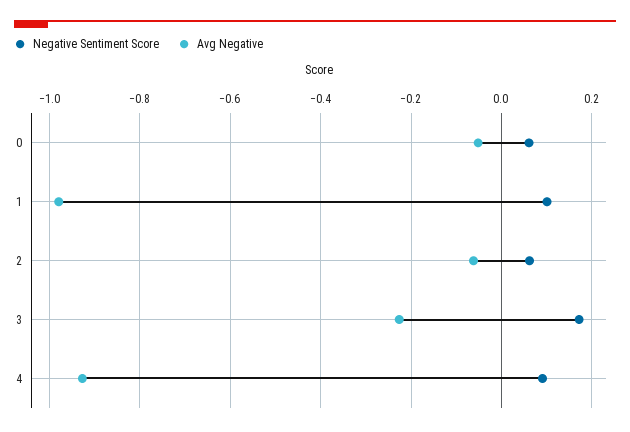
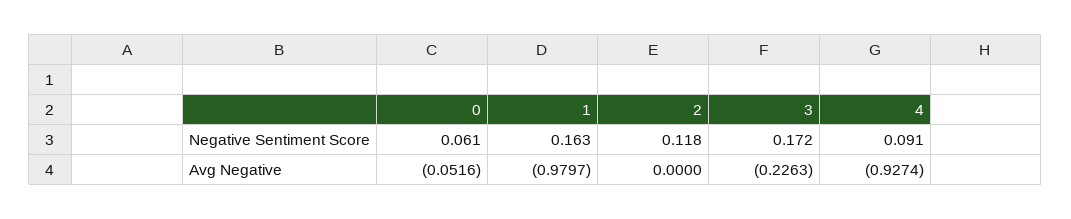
  {
    "Negative Sentiment Score": {
      "0": 0.061,
-     "1": 0.1,
+     "1": 0.163,
-     "2": 0.06,
+     "2": 0.118,
      "3": 0.172,
      "4": 0.091
    },
    "Avg Negative": {
      "0": -0.0516,
      "1": -0.9797,
-     "2": -0.06,
+     "2": 0,
      "3": -0.2263,
      "4": -0.9274
    }
  }

